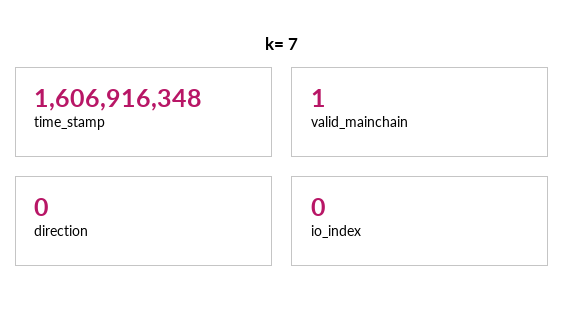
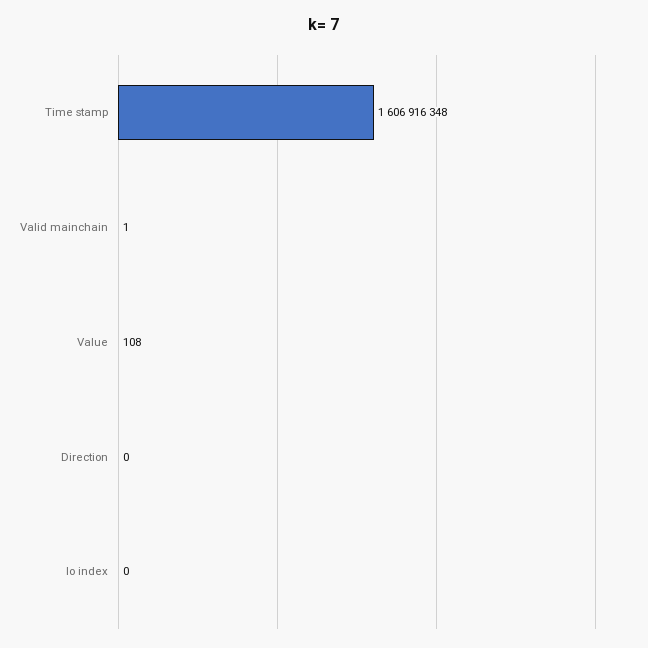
  {
    "time_stamp": 1606916348,
    "valid_mainchain": 1,
    "direction": 0,
-   "io_index": 0
+   "io_index": 0,
+   "Value": 108
  }

